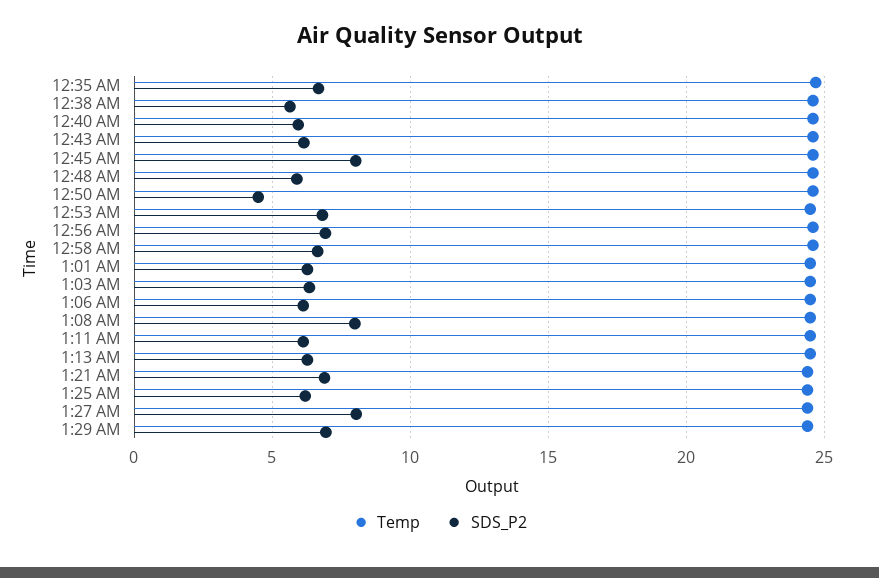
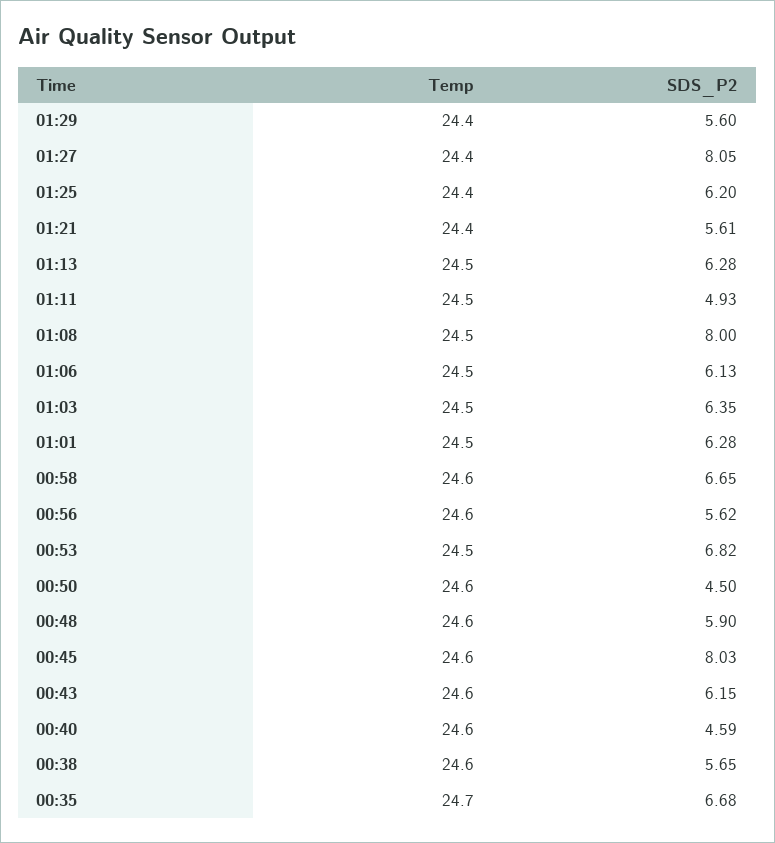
  {
    "Temp": {
      "12:35 AM": 24.7,
      "12:38 AM": 24.6,
      "12:40 AM": 24.6,
      "12:43 AM": 24.6,
      "12:45 AM": 24.6,
      "12:48 AM": 24.6,
      "12:50 AM": 24.6,
      "12:53 AM": 24.5,
      "12:56 AM": 24.6,
      "12:58 AM": 24.6,
      "1:01 AM": 24.5,
      "1:03 AM": 24.5,
      "1:06 AM": 24.5,
      "1:08 AM": 24.5,
      "1:11 AM": 24.5,
      "1:13 AM": 24.5,
      "1:21 AM": 24.4,
      "1:25 AM": 24.4,
      "1:27 AM": 24.4,
      "1:29 AM": 24.4
    },
    "SDS_P2": {
      "12:35 AM": 6.68,
      "12:38 AM": 5.65,
-     "12:40 AM": 6,
+     "12:40 AM": 4.59,
      "12:43 AM": 6.15,
      "12:45 AM": 8.03,
      "12:48 AM": 5.9,
      "12:50 AM": 4.5,
      "12:53 AM": 6.82,
-     "12:56 AM": 7,
+     "12:56 AM": 5.62,
      "12:58 AM": 6.65,
      "1:01 AM": 6.28,
      "1:03 AM": 6.35,
      "1:06 AM": 6.13,
      "1:08 AM": 8,
-     "1:11 AM": 6,
+     "1:11 AM": 4.93,
      "1:13 AM": 6.28,
-     "1:21 AM": 7,
+     "1:21 AM": 5.61,
      "1:25 AM": 6.2,
      "1:27 AM": 8.05,
-     "1:29 AM": 7
+     "1:29 AM": 5.6
    }
  }

